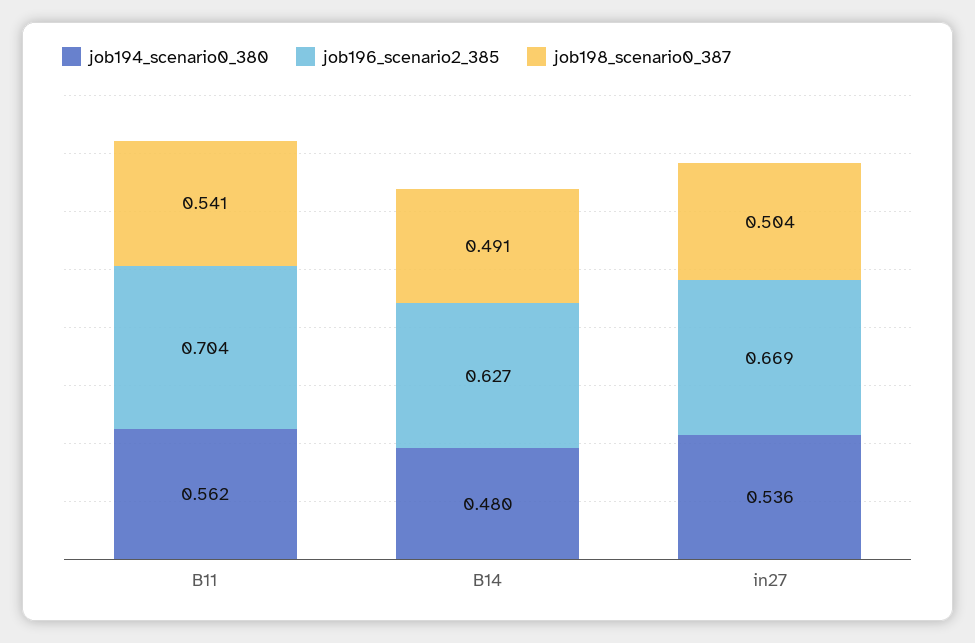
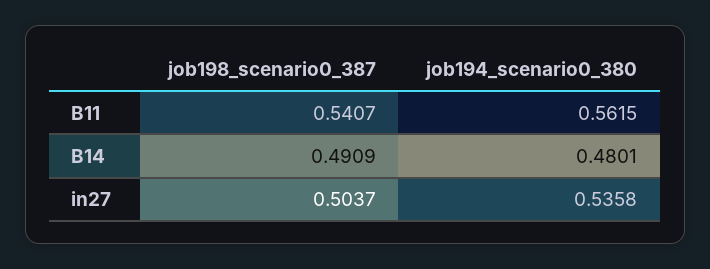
  {
    "job194_scenario0_380": {
      "B11": 0.5615,
      "B14": 0.4801,
      "in27": 0.5358
    },
-   "job196_scenario2_385": {
-     "B11": 0.704,
-     "B14": 0.627,
-     "in27": 0.669
-   },
    "job198_scenario0_387": {
      "B11": 0.5407,
      "B14": 0.4909,
      "in27": 0.5037
    }
  }

